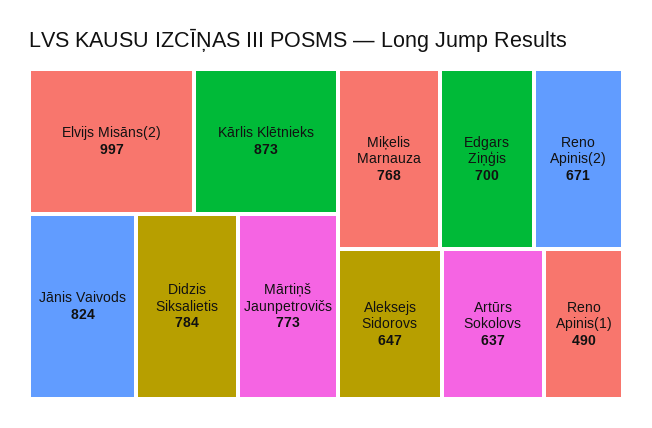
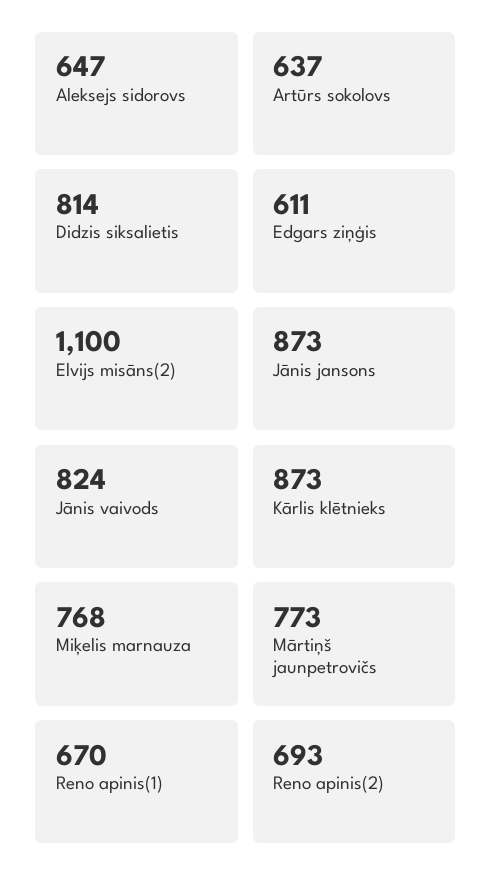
  {
-   "Elvijs Misāns(2)": 997,
+   "Elvijs Misāns(2)": 1100,
    "Kārlis Klētnieks": 873,
    "Jānis Vaivods": 824,
-   "Didzis Siksalietis": 784,
+   "Didzis Siksalietis": 814,
    "Mārtiņš Jaunpetrovičs": 773,
    "Miķelis Marnauza": 768,
-   "Edgars Ziņģis": 700,
+   "Edgars Ziņģis": 611,
-   "Reno Apinis(2)": 671,
+   "Reno Apinis(2)": 693,
    "Aleksejs Sidorovs": 647,
    "Artūrs Sokolovs": 637,
-   "Reno Apinis(1)": 490
+   "Reno Apinis(1)": 670,
+   "Jānis jansons": 873
  }

